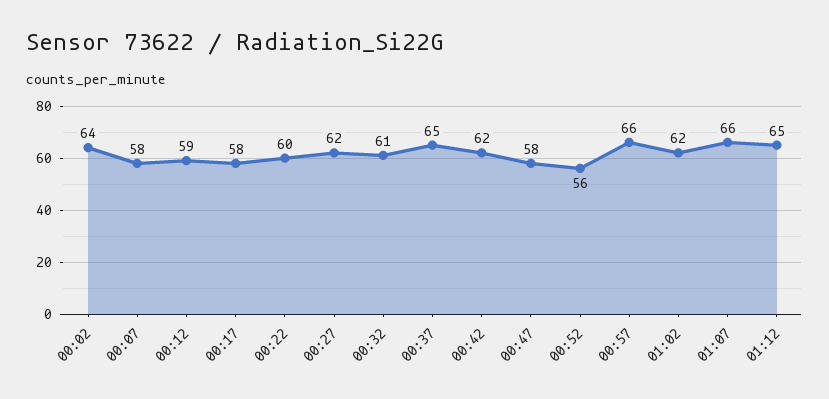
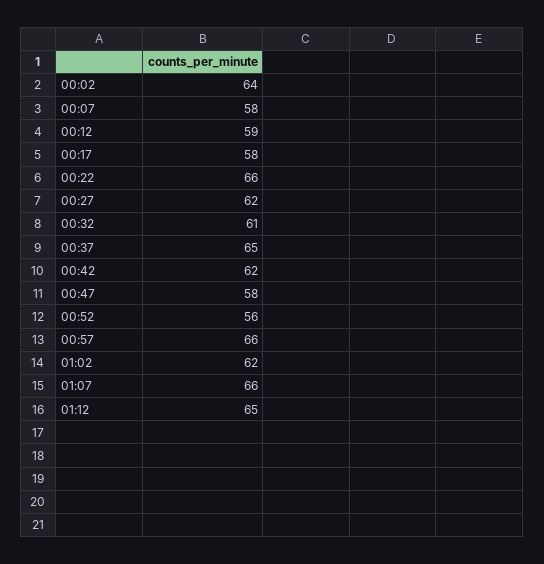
  {
    "00:02": 64,
    "00:07": 58,
    "00:12": 59,
    "00:17": 58,
-   "00:22": 60,
+   "00:22": 66,
    "00:27": 62,
    "00:32": 61,
    "00:37": 65,
    "00:42": 62,
    "00:47": 58,
    "00:52": 56,
    "00:57": 66,
    "01:02": 62,
    "01:07": 66,
    "01:12": 65
  }

